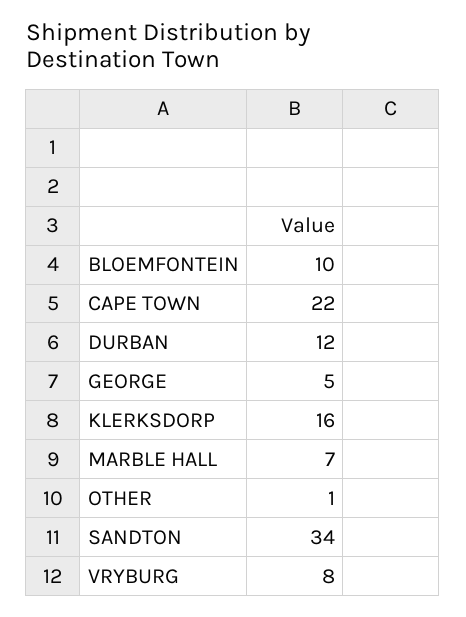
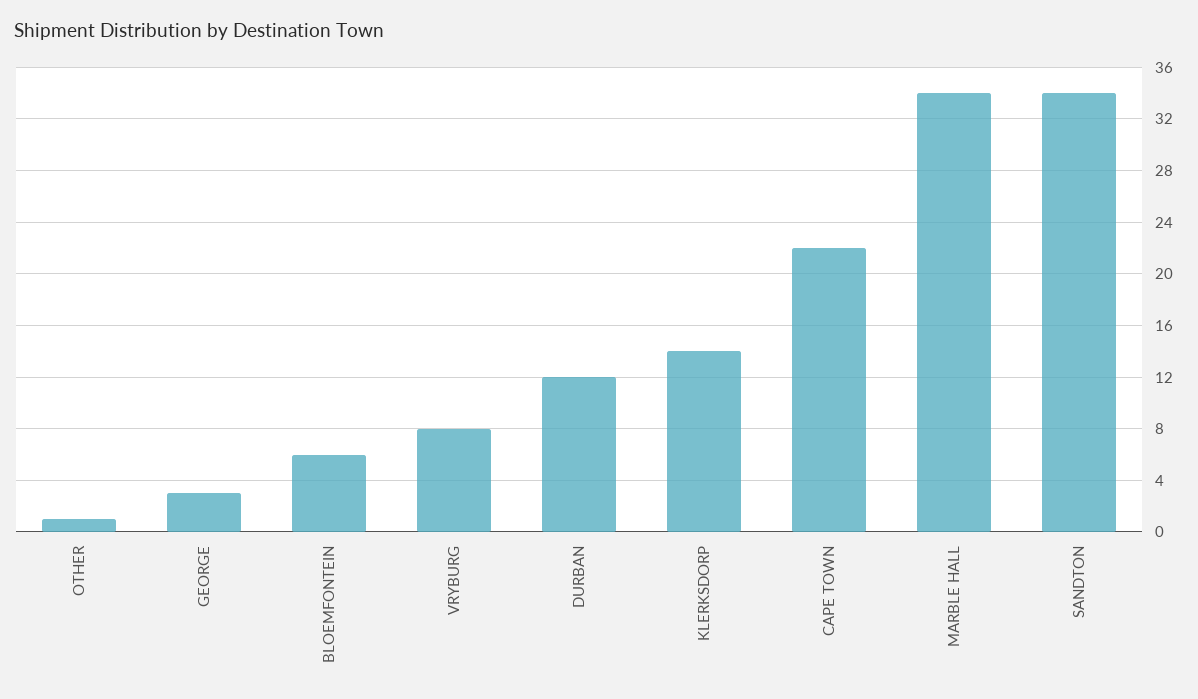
  {
-   "BLOEMFONTEIN": 10,
+   "BLOEMFONTEIN": 6,
    "CAPE TOWN": 22,
    "DURBAN": 12,
-   "GEORGE": 5,
+   "GEORGE": 3,
-   "KLERKSDORP": 16,
+   "KLERKSDORP": 14,
-   "MARBLE HALL": 7,
+   "MARBLE HALL": 34,
    "OTHER": 1,
    "SANDTON": 34,
    "VRYBURG": 8
  }

